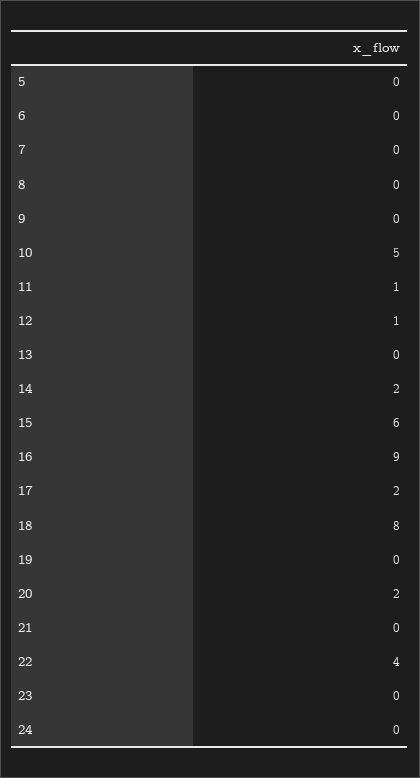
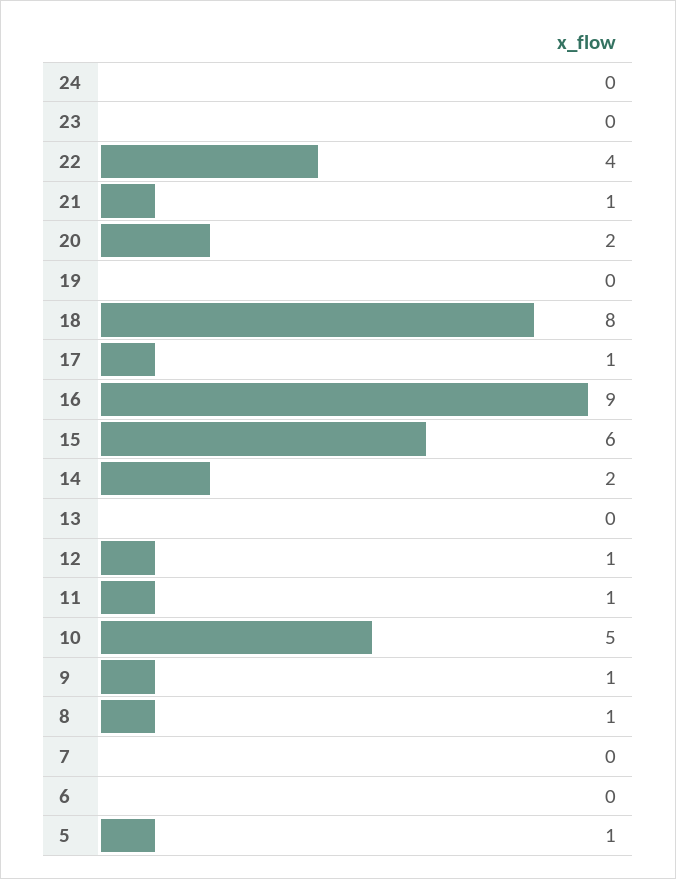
  {
-   "5": 0,
+   "5": 1,
    "6": 0,
    "7": 0,
-   "8": 0,
+   "8": 1,
-   "9": 0,
+   "9": 1,
    "10": 5,
    "11": 1,
    "12": 1,
    "13": 0,
    "14": 2,
    "15": 6,
    "16": 9,
-   "17": 2,
+   "17": 1,
    "18": 8,
    "19": 0,
    "20": 2,
-   "21": 0,
+   "21": 1,
    "22": 4,
    "23": 0,
    "24": 0
  }

